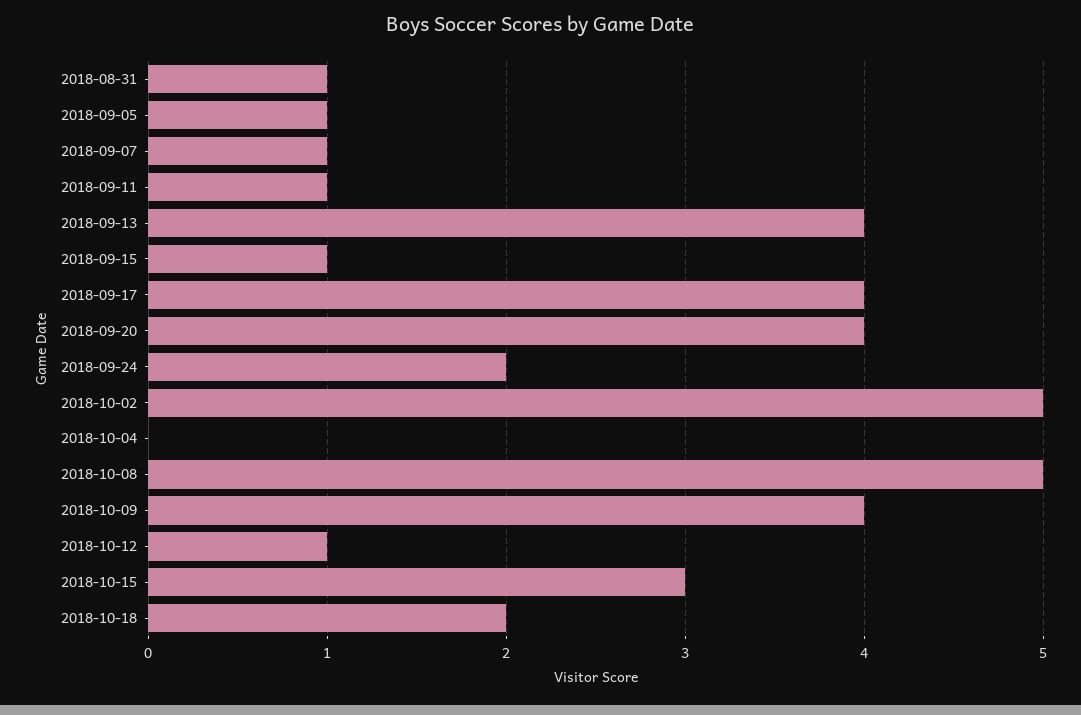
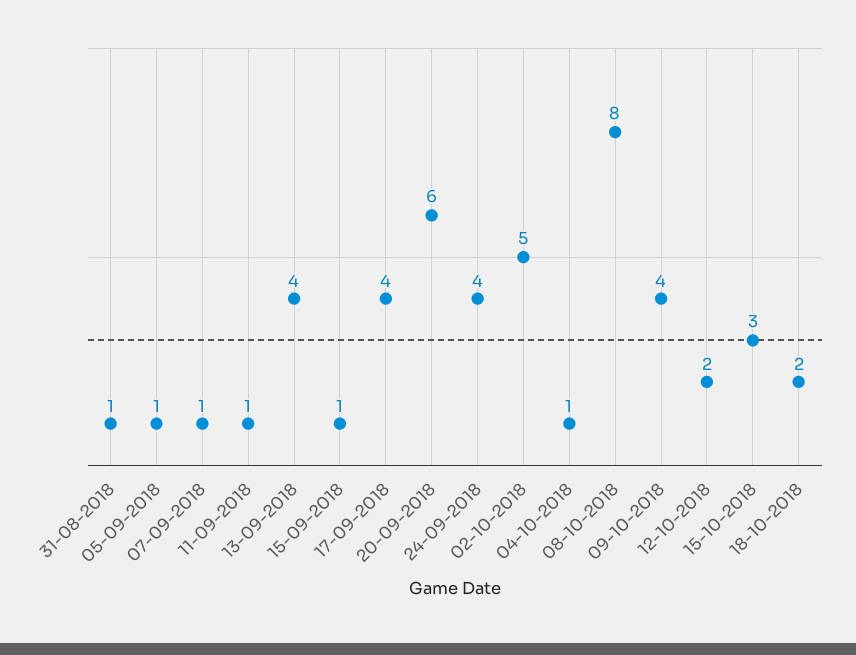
  {
    "2018-08-31": 1,
    "2018-09-05": 1,
    "2018-09-07": 1,
    "2018-09-11": 1,
    "2018-09-13": 4,
    "2018-09-15": 1,
    "2018-09-17": 4,
-   "2018-09-20": 4,
+   "2018-09-20": 6,
-   "2018-09-24": 2,
+   "2018-09-24": 4,
    "2018-10-02": 5,
-   "2018-10-04": 0,
+   "2018-10-04": 1,
-   "2018-10-08": 5,
+   "2018-10-08": 8,
    "2018-10-09": 4,
-   "2018-10-12": 1,
+   "2018-10-12": 2,
    "2018-10-15": 3,
    "2018-10-18": 2
  }

